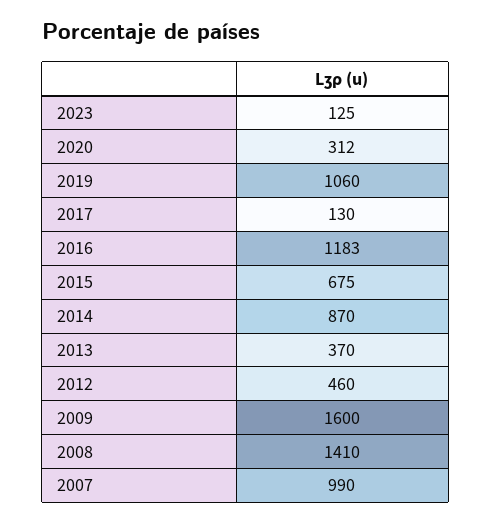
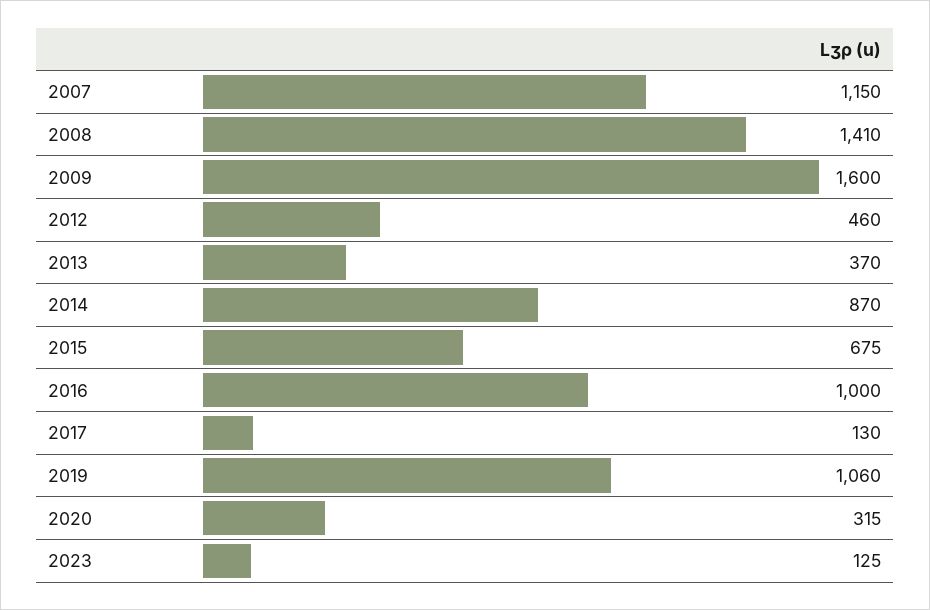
  {
    "2023": 125,
-   "2020": 312,
+   "2020": 315,
    "2019": 1060,
    "2017": 130,
-   "2016": 1183,
+   "2016": 1000,
    "2015": 675,
    "2014": 870,
    "2013": 370,
    "2012": 460,
    "2009": 1600,
    "2008": 1410,
-   "2007": 990
+   "2007": 1150
  }

